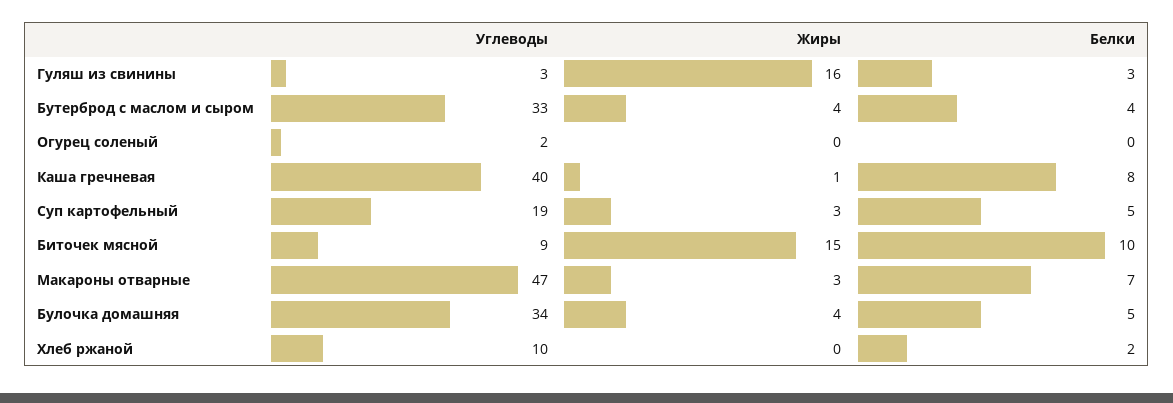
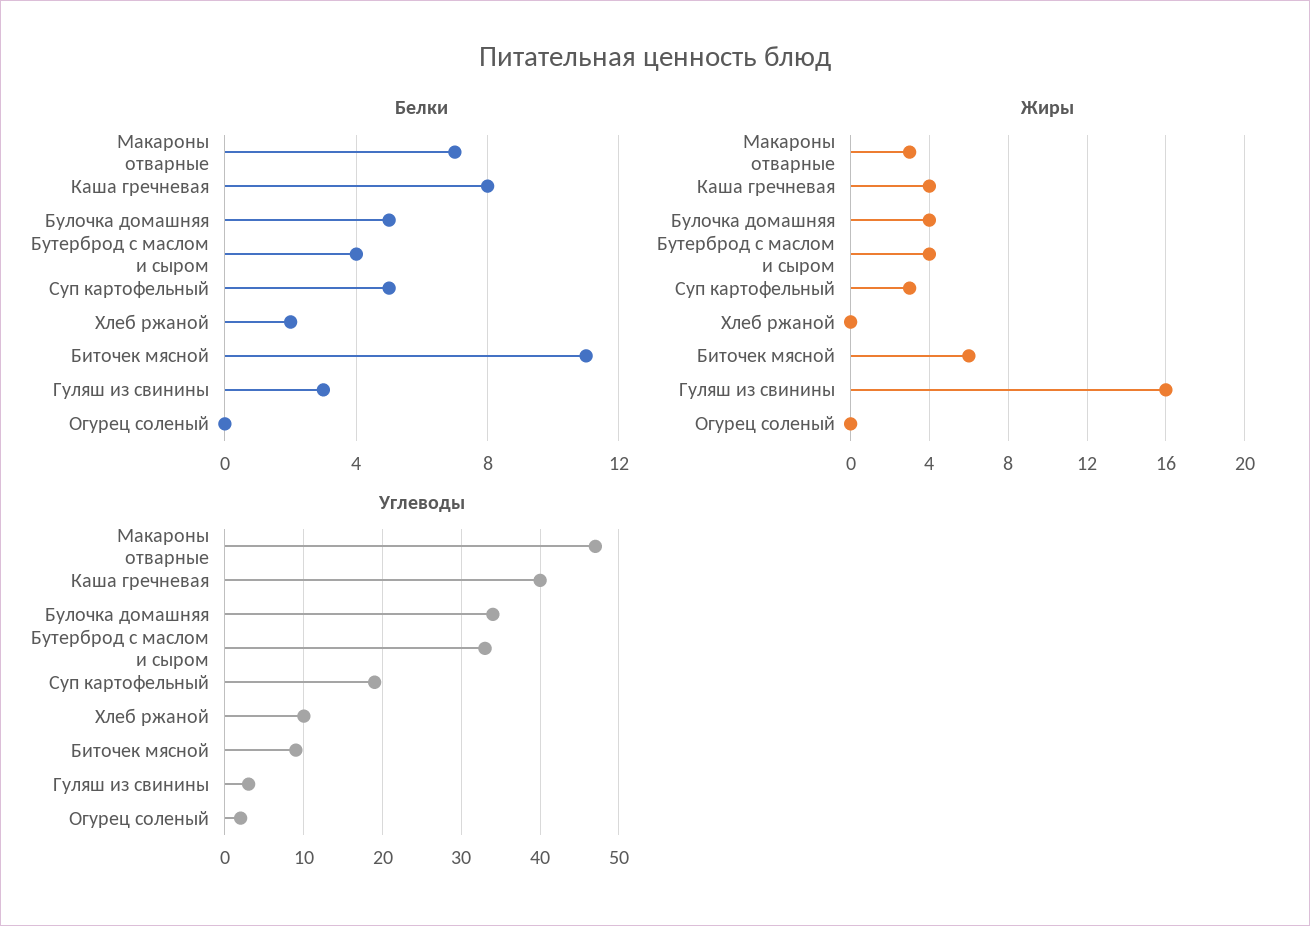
  {
    "Углеводы": {
      "Гуляш из свинины": 3,
      "Бутерброд с маслом и сыром": 33,
      "Огурец соленый": 2,
      "Каша гречневая": 40,
      "Суп картофельный": 19,
      "Биточек мясной": 9,
      "Макароны отварные": 47,
      "Булочка домашняя": 34,
      "Хлеб ржаной": 10
    },
    "Жиры": {
      "Гуляш из свинины": 16,
      "Бутерброд с маслом и сыром": 4,
      "Огурец соленый": 0,
-     "Каша гречневая": 1,
+     "Каша гречневая": 4,
      "Суп картофельный": 3,
-     "Биточек мясной": 15,
+     "Биточек мясной": 6,
      "Макароны отварные": 3,
      "Булочка домашняя": 4,
      "Хлеб ржаной": 0
    },
    "Белки": {
      "Гуляш из свинины": 3,
      "Бутерброд с маслом и сыром": 4,
      "Огурец соленый": 0,
      "Каша гречневая": 8,
      "Суп картофельный": 5,
-     "Биточек мясной": 10,
+     "Биточек мясной": 11,
      "Макароны отварные": 7,
      "Булочка домашняя": 5,
      "Хлеб ржаной": 2
    }
  }

